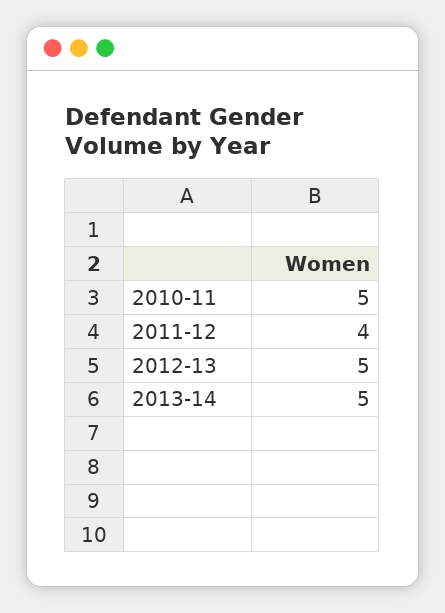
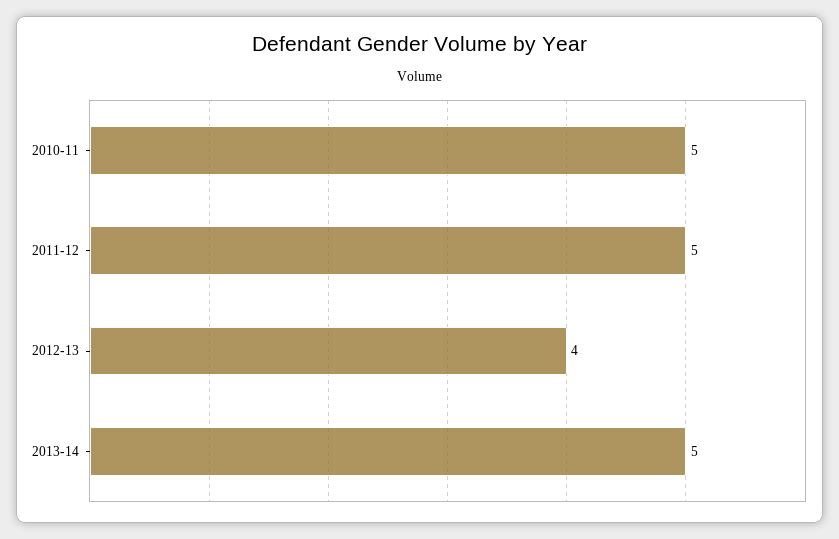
  {
    "2010-11": 5,
-   "2011-12": 4,
+   "2011-12": 5,
-   "2012-13": 5,
+   "2012-13": 4,
    "2013-14": 5
  }

